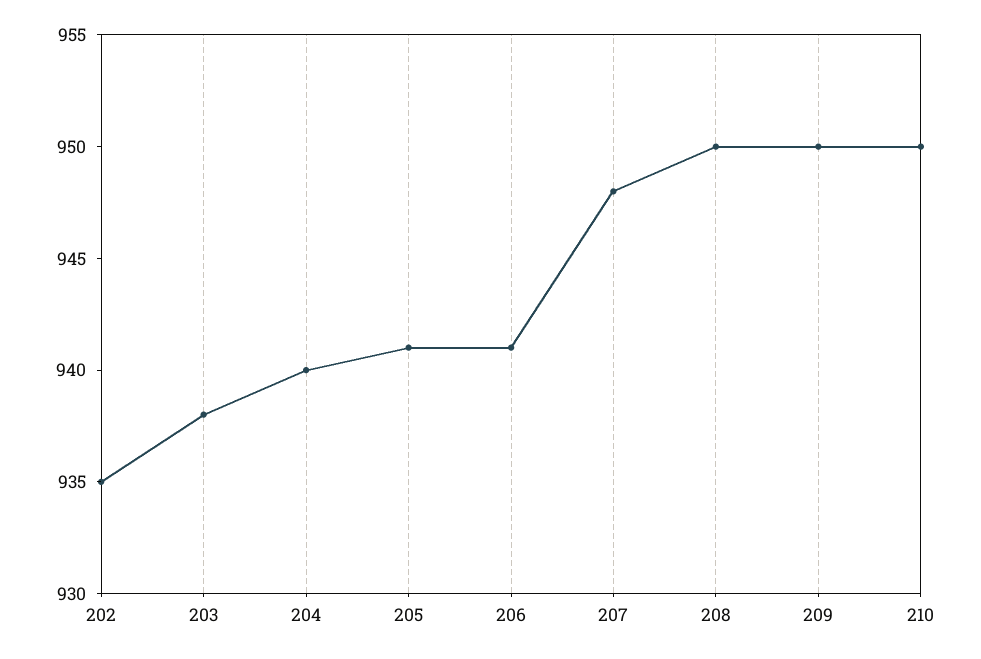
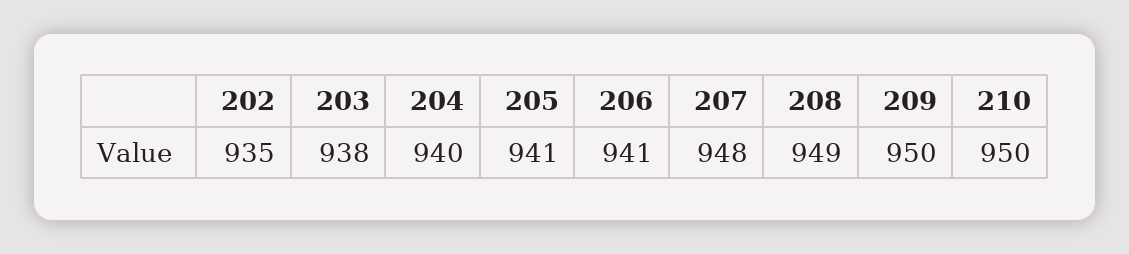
  {
    "202": 935,
    "203": 938,
    "204": 940,
    "205": 941,
    "206": 941,
    "207": 948,
-   "208": 950,
+   "208": 949,
    "209": 950,
    "210": 950
  }

